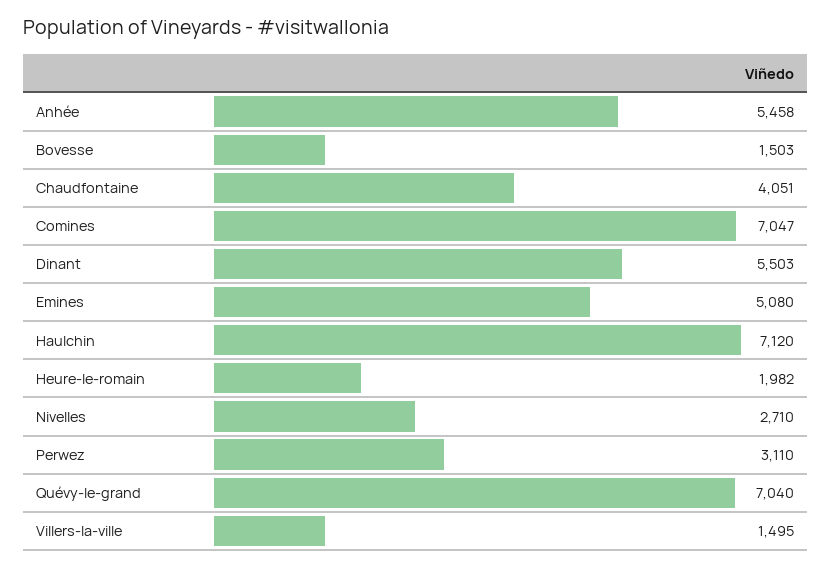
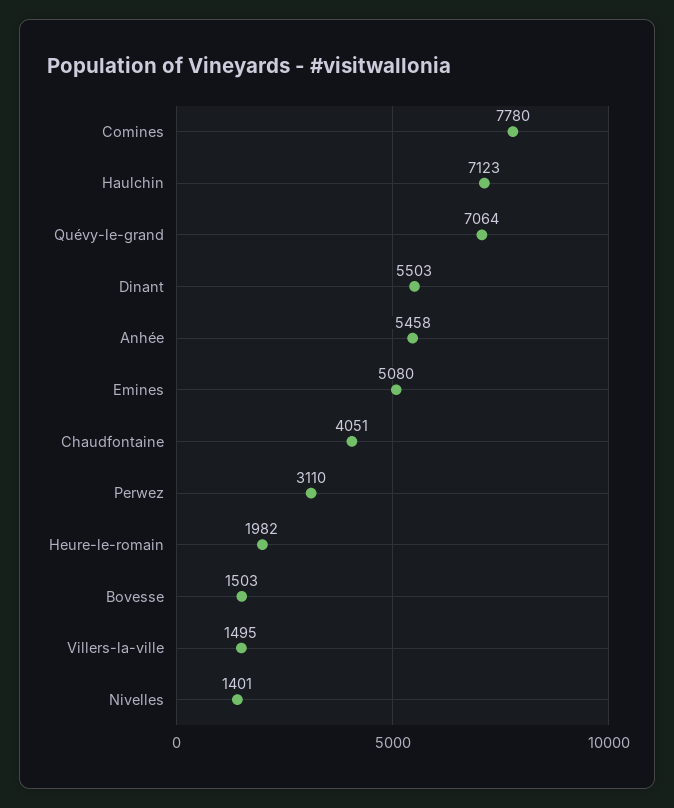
  {
    "Anhée": 5458,
    "Bovesse": 1503,
    "Chaudfontaine": 4051,
-   "Comines": 7047,
+   "Comines": 7780,
    "Dinant": 5503,
    "Emines": 5080,
-   "Haulchin": 7120,
+   "Haulchin": 7123,
    "Heure-le-romain": 1982,
-   "Nivelles": 2710,
+   "Nivelles": 1401,
    "Perwez": 3110,
-   "Quévy-le-grand": 7040,
+   "Quévy-le-grand": 7064,
    "Villers-la-ville": 1495
  }

